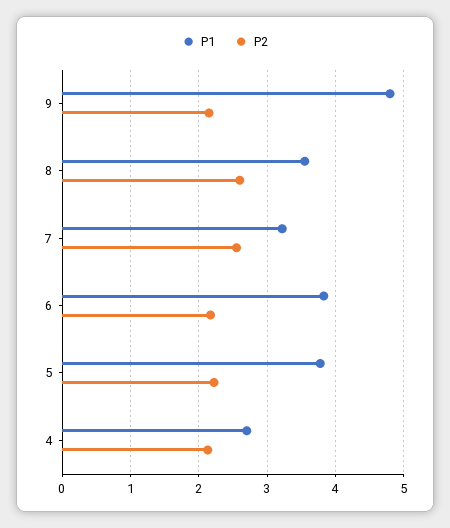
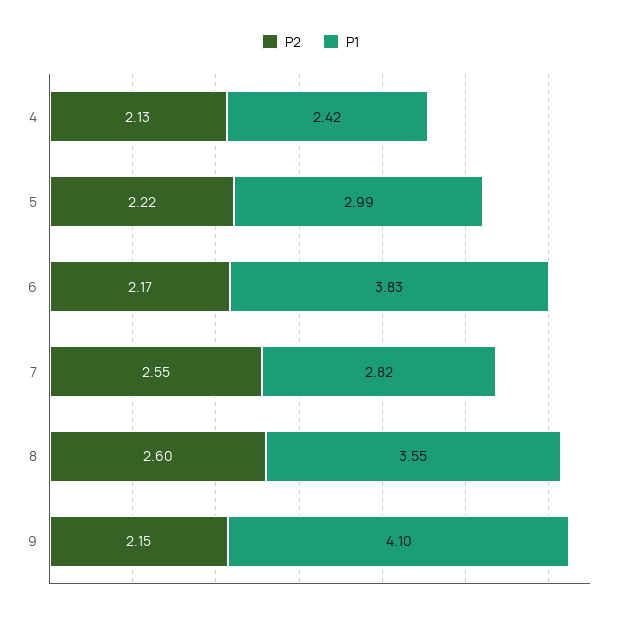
  {
    "P1": {
-     "9": 4.8,
+     "9": 4.1,
      "8": 3.55,
-     "7": 3.2,
+     "7": 2.82,
      "6": 3.83,
-     "5": 3.8,
+     "5": 2.99,
-     "4": 2.7
+     "4": 2.42
    },
    "P2": {
      "9": 2.15,
      "8": 2.6,
      "7": 2.55,
      "6": 2.17,
      "5": 2.22,
      "4": 2.13
    }
  }

